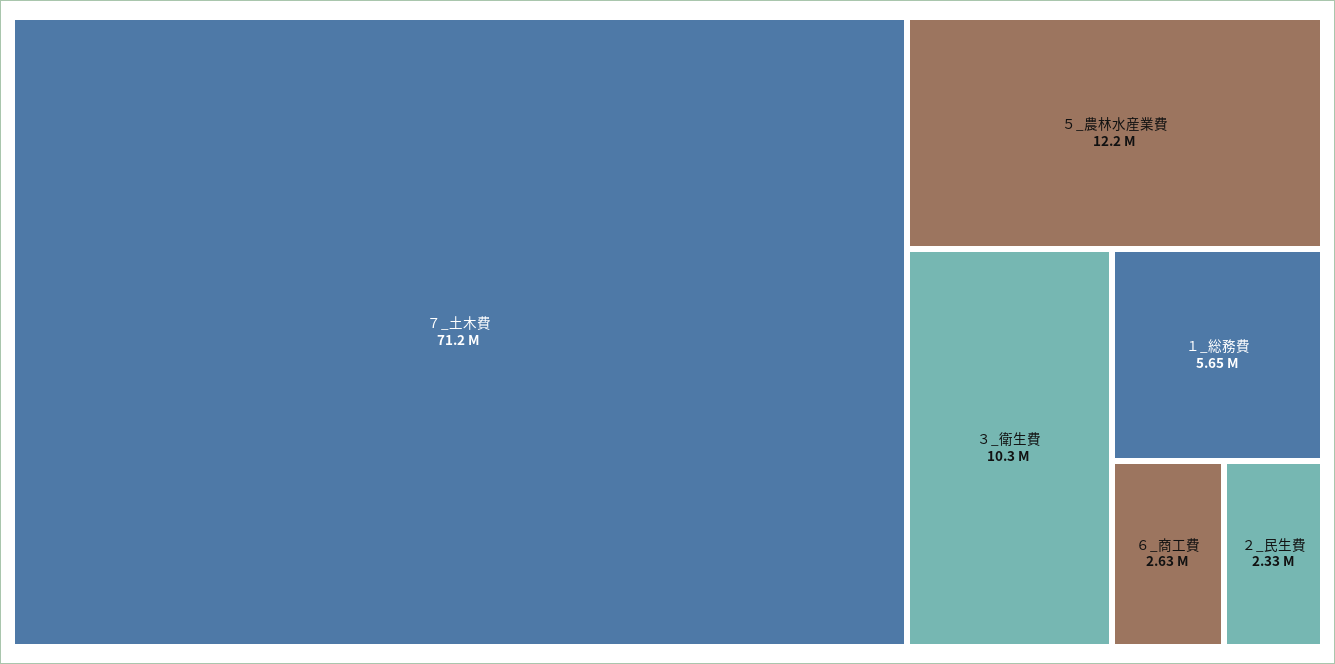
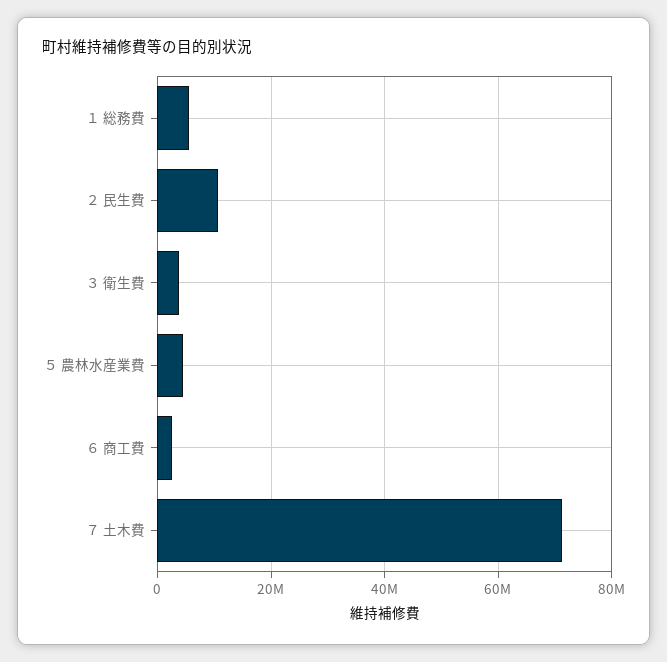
  {
    "７_土木費": 71200000,
-   "５_農林水産業費": 12200000,
+   "５_農林水産業費": 4000000,
-   "３_衛生費": 10300000,
+   "３_衛生費": 4000000,
    "１_総務費": 5650000,
    "６_商工費": 2630000,
-   "２_民生費": 2330000
+   "２_民生費": 10000000
  }

